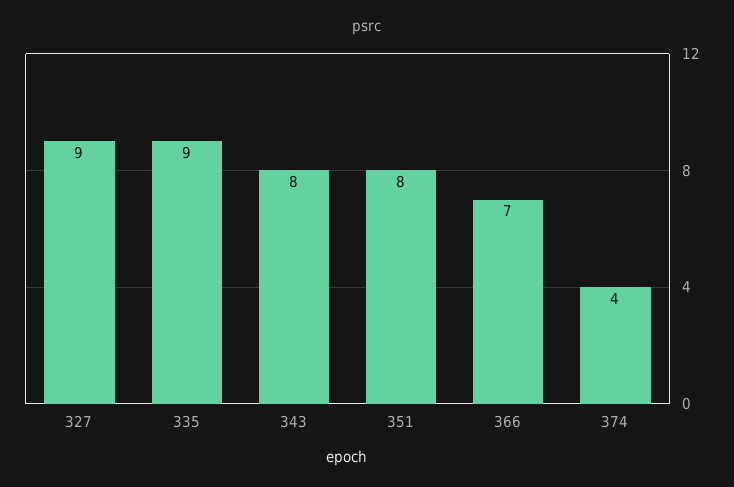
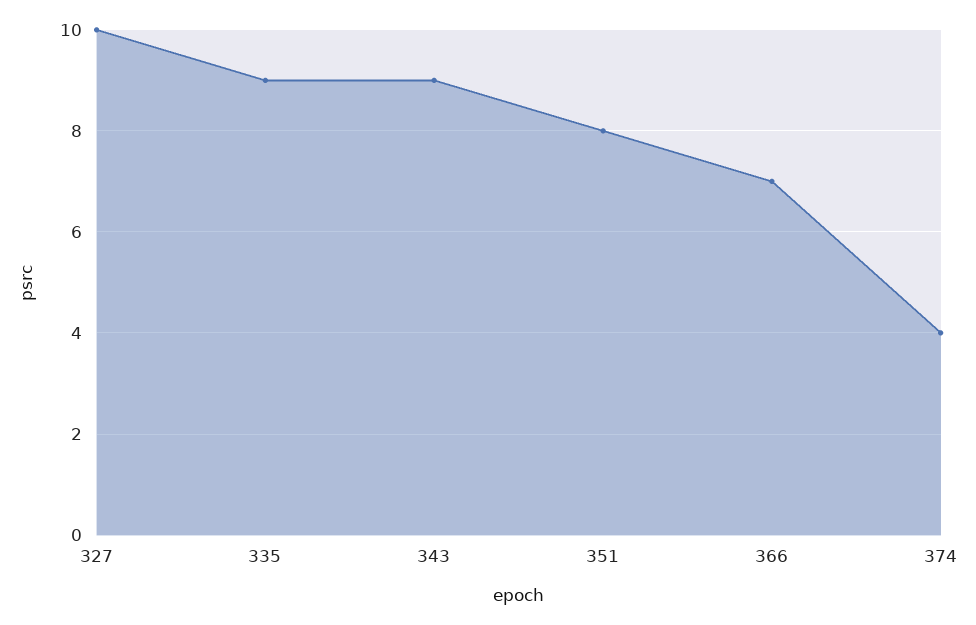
  {
-   "327": 9,
+   "327": 10,
    "335": 9,
-   "343": 8,
+   "343": 9,
    "351": 8,
    "366": 7,
    "374": 4
  }

